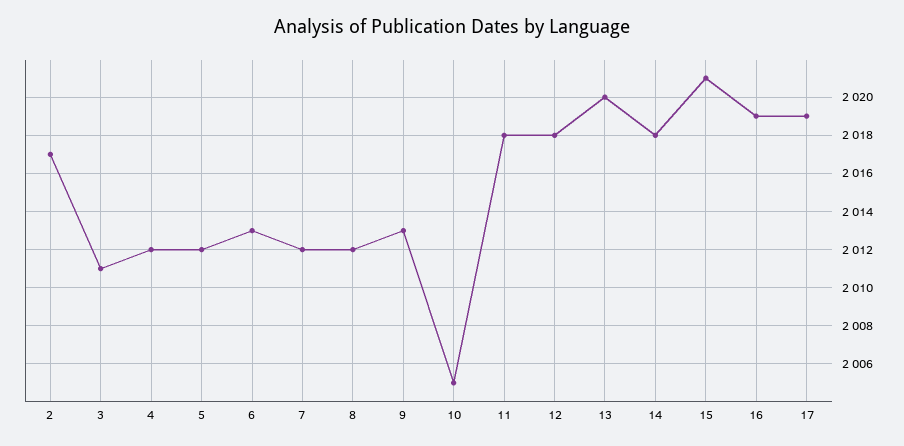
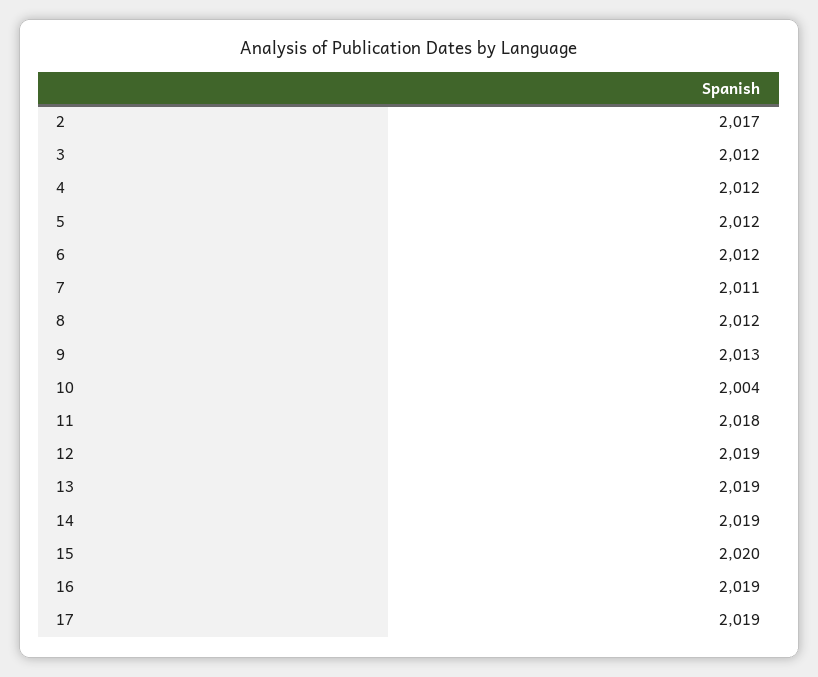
  {
    "2": 2017,
-   "3": 2011,
+   "3": 2012,
    "4": 2012,
    "5": 2012,
-   "6": 2013,
+   "6": 2012,
-   "7": 2012,
+   "7": 2011,
    "8": 2012,
    "9": 2013,
-   "10": 2005,
+   "10": 2004,
    "11": 2018,
-   "12": 2018,
+   "12": 2019,
-   "13": 2020,
+   "13": 2019,
-   "14": 2018,
+   "14": 2019,
-   "15": 2021,
+   "15": 2020,
    "16": 2019,
    "17": 2019
  }

